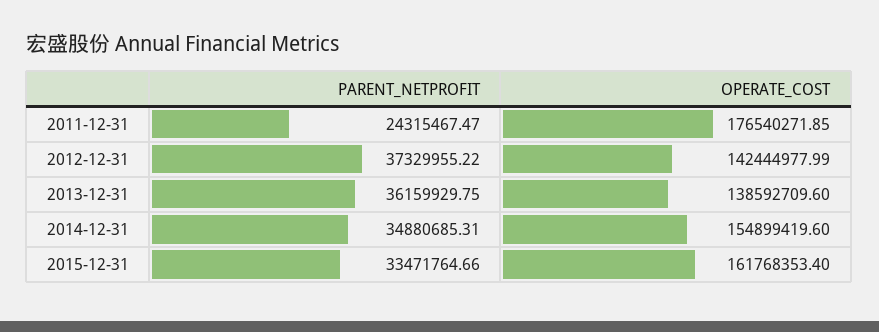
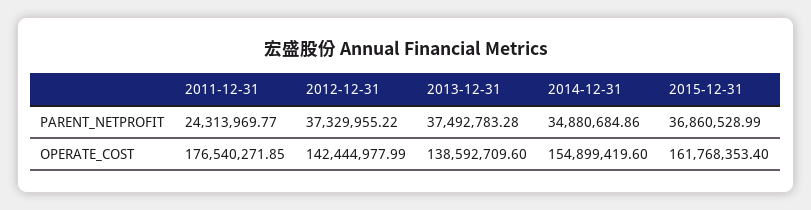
  {
    "PARENT_NETPROFIT": {
-     "2011-12-31": 24315467.47,
+     "2011-12-31": 24313969.77,
      "2012-12-31": 37329955.22,
-     "2013-12-31": 36159929.75,
+     "2013-12-31": 37492783.28,
-     "2014-12-31": 34880685.31,
+     "2014-12-31": 34880684.86,
-     "2015-12-31": 33471764.66
+     "2015-12-31": 36860528.99
    },
    "OPERATE_COST": {
      "2011-12-31": 176540271.85,
      "2012-12-31": 142444977.99,
      "2013-12-31": 138592709.6,
      "2014-12-31": 154899419.6,
      "2015-12-31": 161768353.4
    }
  }

